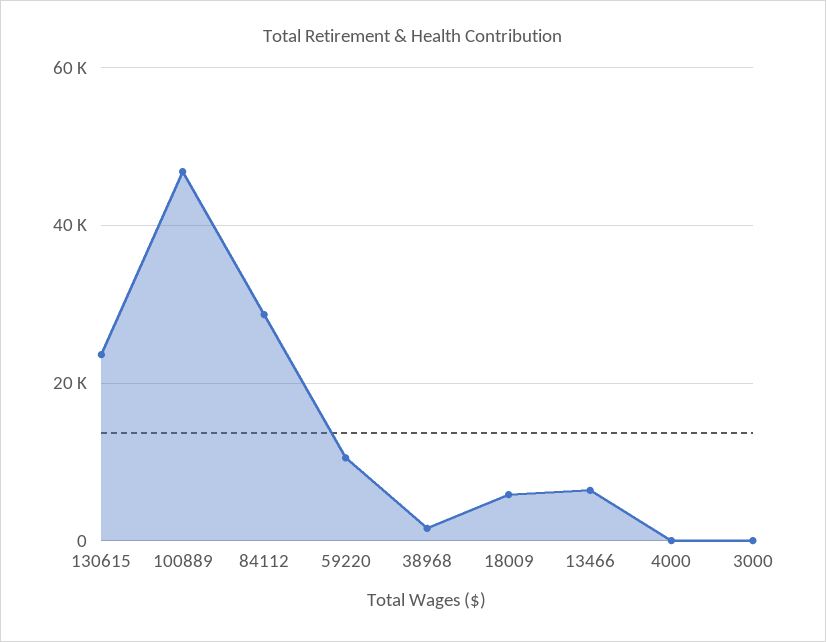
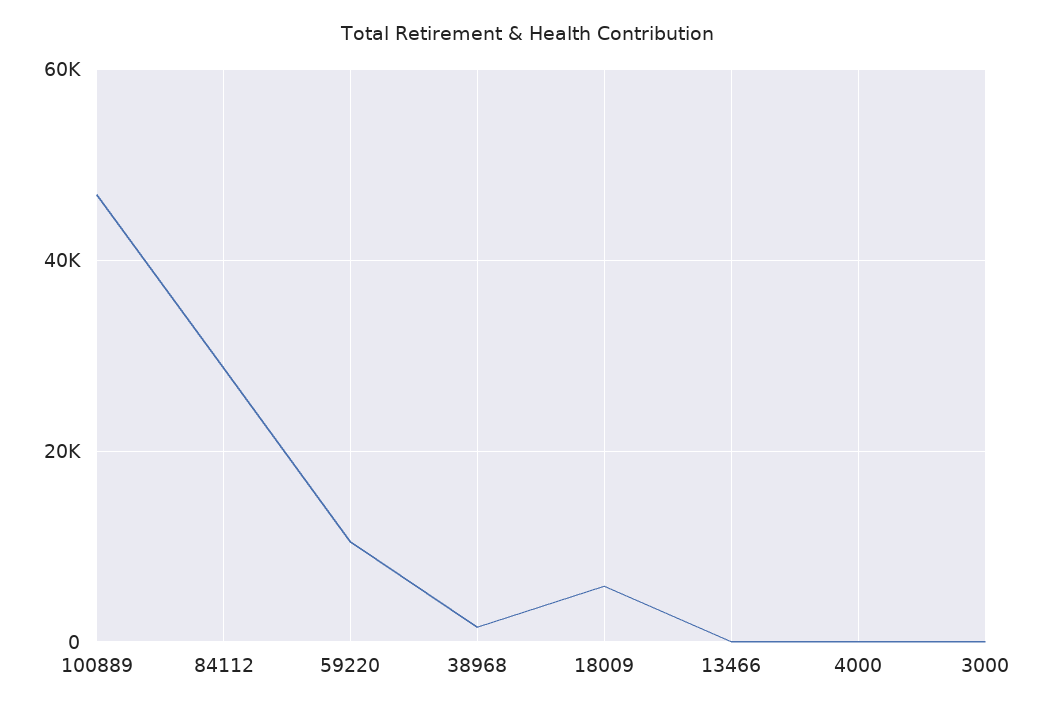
  {
-   "130615": 24000,
    "100889": 46000,
    "84112": 28000,
    "59220": 10000,
    "38968": 2000,
    "18009": 6000,
-   "13466": 6000,
+   "13466": 0,
    "4000": 0,
    "3000": 0
  }

